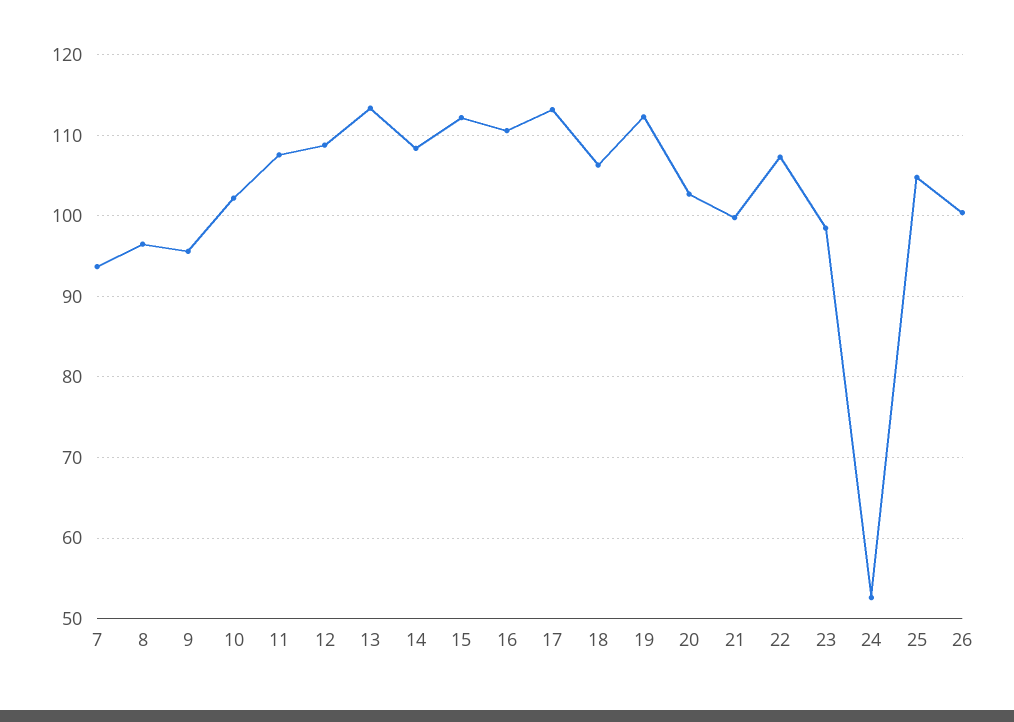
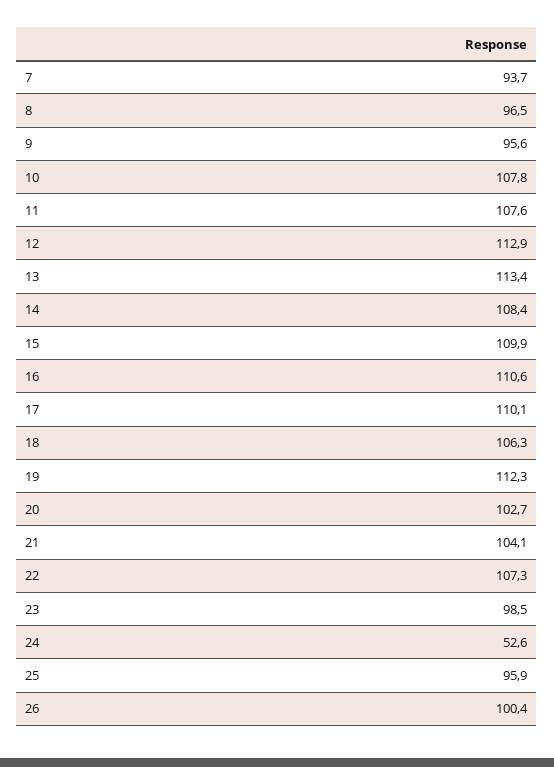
  {
    "7": 93.7,
    "8": 96.5,
    "9": 95.6,
-   "10": 102,
+   "10": 107.8,
    "11": 107.6,
-   "12": 109,
+   "12": 112.9,
    "13": 113.4,
    "14": 108.4,
-   "15": 112,
+   "15": 109.9,
    "16": 110.6,
-   "17": 113,
+   "17": 110.1,
    "18": 106.3,
    "19": 112.3,
    "20": 102.7,
-   "21": 100,
+   "21": 104.1,
    "22": 107.3,
    "23": 98.5,
    "24": 52.6,
-   "25": 105,
+   "25": 95.9,
    "26": 100.4
  }

